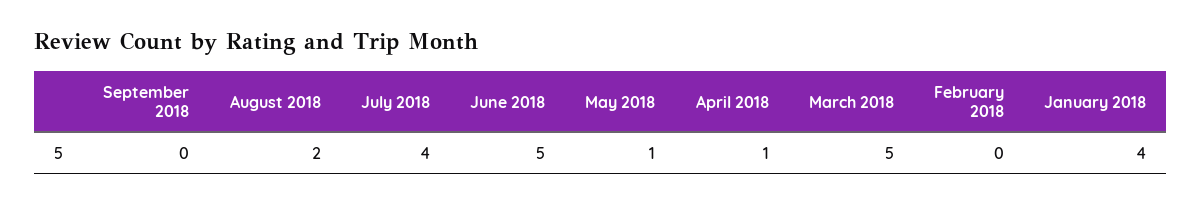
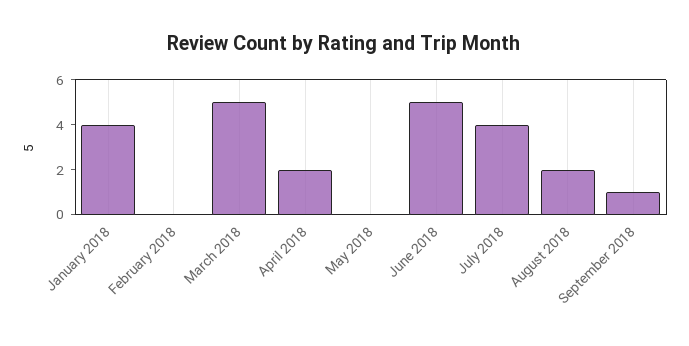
  {
-   "September 2018": 0,
+   "September 2018": 1,
    "August 2018": 2,
    "July 2018": 4,
    "June 2018": 5,
-   "May 2018": 1,
+   "May 2018": 0,
-   "April 2018": 1,
+   "April 2018": 2,
    "March 2018": 5,
    "February 2018": 0,
    "January 2018": 4
  }

